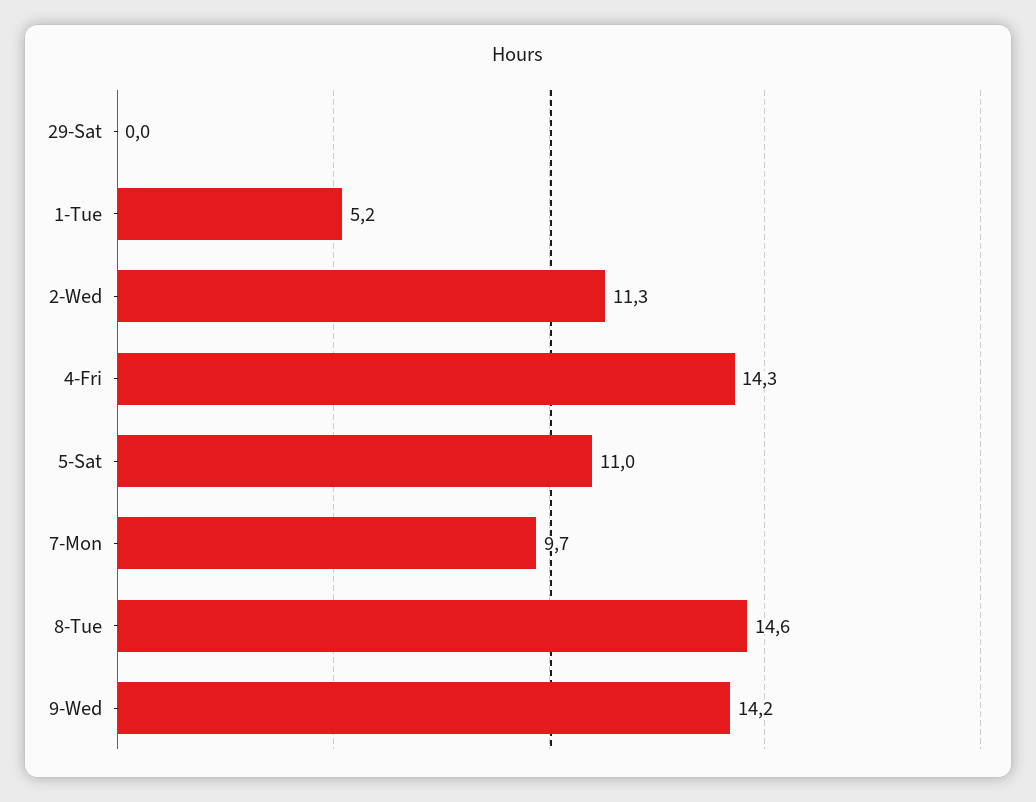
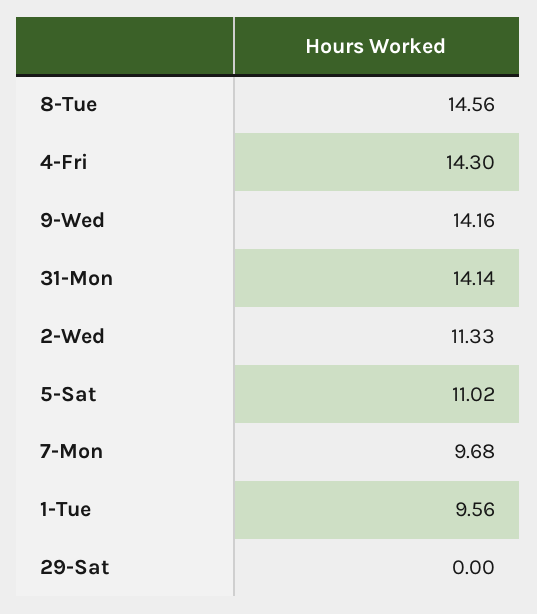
  {
    "29-Sat": 0,
-   "1-Tue": 5.2,
+   "1-Tue": 9.56,
    "2-Wed": 11.33,
    "4-Fri": 14.3,
    "5-Sat": 11.02,
    "7-Mon": 9.68,
    "8-Tue": 14.56,
-   "9-Wed": 14.16
+   "9-Wed": 14.16,
+   "31-Mon": 14.14
  }

